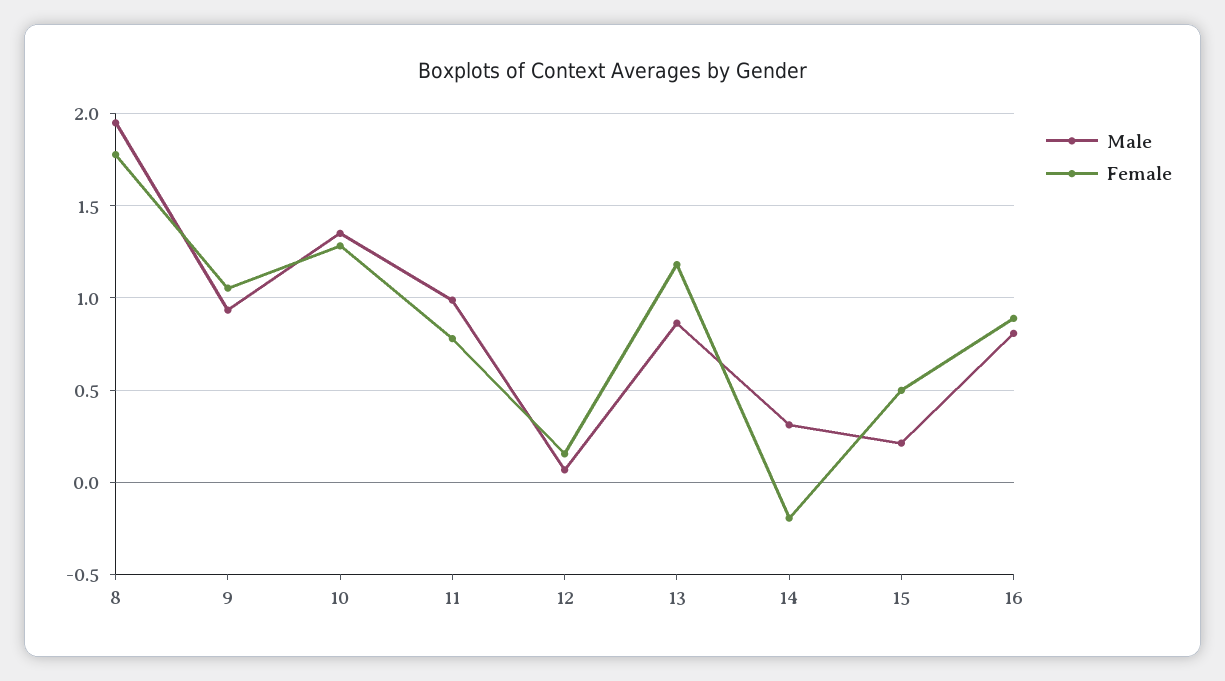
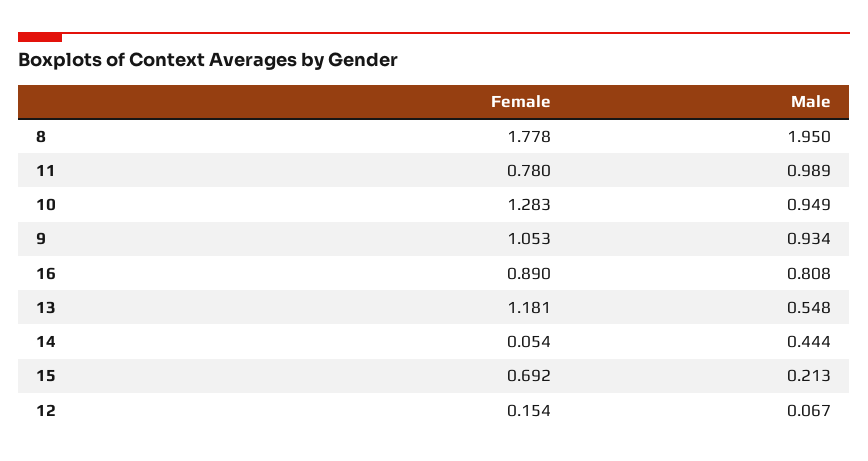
  {
    "Male": {
      "8": 1.95,
      "9": 0.934,
-     "10": 1.35,
+     "10": 0.949,
      "11": 0.989,
      "12": 0.067,
-     "13": 0.85,
+     "13": 0.548,
-     "14": 0.3,
+     "14": 0.444,
      "15": 0.213,
      "16": 0.808
    },
    "Female": {
      "8": 1.778,
      "9": 1.053,
      "10": 1.283,
      "11": 0.78,
      "12": 0.154,
      "13": 1.181,
-     "14": -0.2,
+     "14": 0.054,
-     "15": 0.5,
+     "15": 0.692,
      "16": 0.89
    }
  }

